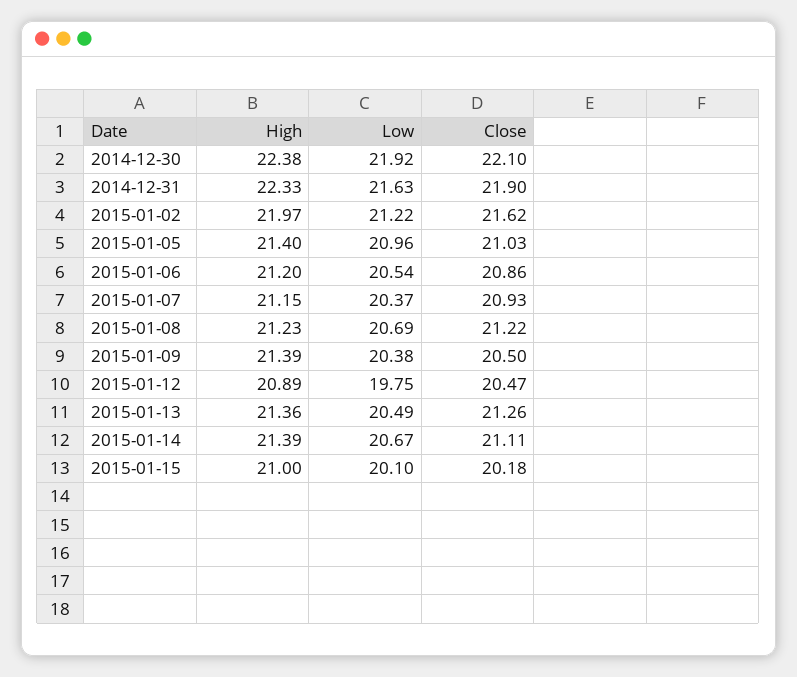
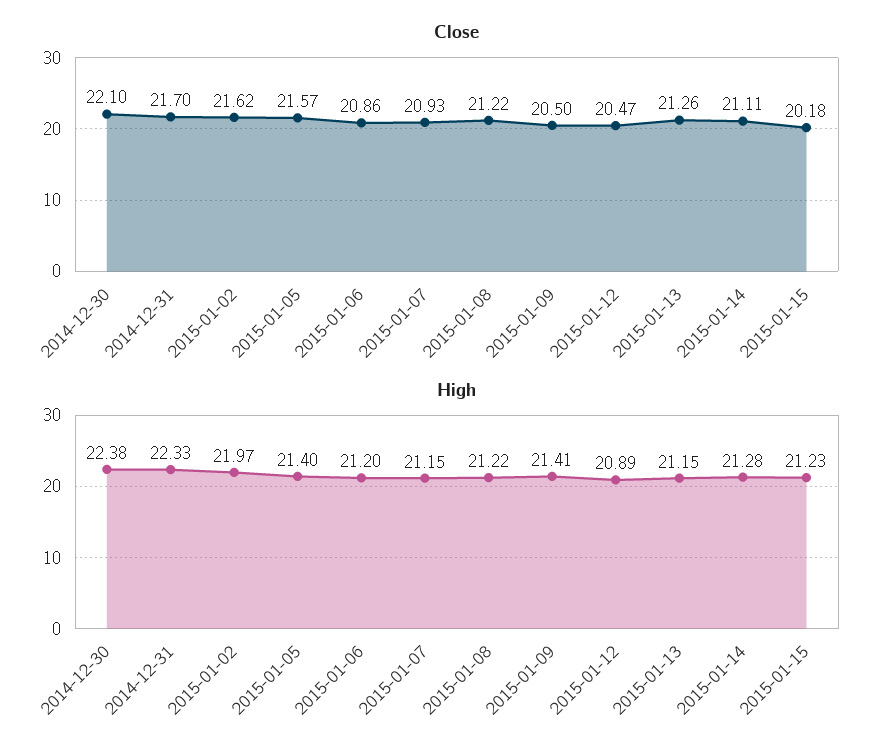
  {
    "High": {
      "2014-12-30": 22.38,
      "2014-12-31": 22.33,
      "2015-01-02": 21.97,
      "2015-01-05": 21.4,
      "2015-01-06": 21.2,
      "2015-01-07": 21.15,
-     "2015-01-08": 21.23,
+     "2015-01-08": 21.22,
-     "2015-01-09": 21.39,
+     "2015-01-09": 21.41,
      "2015-01-12": 20.89,
-     "2015-01-13": 21.36,
+     "2015-01-13": 21.15,
-     "2015-01-14": 21.39,
+     "2015-01-14": 21.28,
-     "2015-01-15": 21
+     "2015-01-15": 21.23
    },
-   "Low": {
-     "2014-12-30": 21.92,
-     "2014-12-31": 21.63,
-     "2015-01-02": 21.22,
-     "2015-01-05": 20.96,
-     "2015-01-06": 20.54,
-     "2015-01-07": 20.37,
-     "2015-01-08": 20.69,
-     "2015-01-09": 20.38,
-     "2015-01-12": 19.75,
-     "2015-01-13": 20.49,
-     "2015-01-14": 20.67,
-     "2015-01-15": 20.1
-   },
    "Close": {
      "2014-12-30": 22.1,
-     "2014-12-31": 21.9,
+     "2014-12-31": 21.7,
      "2015-01-02": 21.62,
-     "2015-01-05": 21.03,
+     "2015-01-05": 21.57,
      "2015-01-06": 20.86,
      "2015-01-07": 20.93,
      "2015-01-08": 21.22,
      "2015-01-09": 20.5,
      "2015-01-12": 20.47,
      "2015-01-13": 21.26,
      "2015-01-14": 21.11,
      "2015-01-15": 20.18
    }
  }

